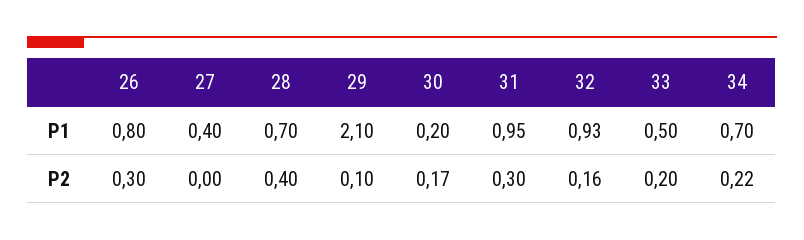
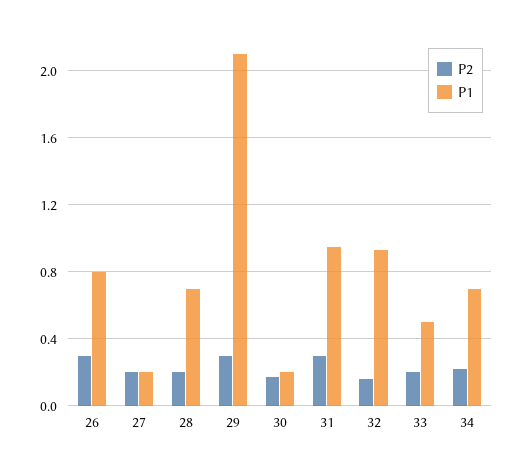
  {
    "P1": {
      "26": 0.8,
-     "27": 0.4,
+     "27": 0.2,
      "28": 0.7,
      "29": 2.1,
      "30": 0.2,
      "31": 0.95,
      "32": 0.93,
      "33": 0.5,
      "34": 0.7
    },
    "P2": {
      "26": 0.3,
-     "27": 0,
+     "27": 0.2,
-     "28": 0.4,
+     "28": 0.2,
-     "29": 0.1,
+     "29": 0.3,
      "30": 0.17,
      "31": 0.3,
      "32": 0.16,
      "33": 0.2,
      "34": 0.22
    }
  }

